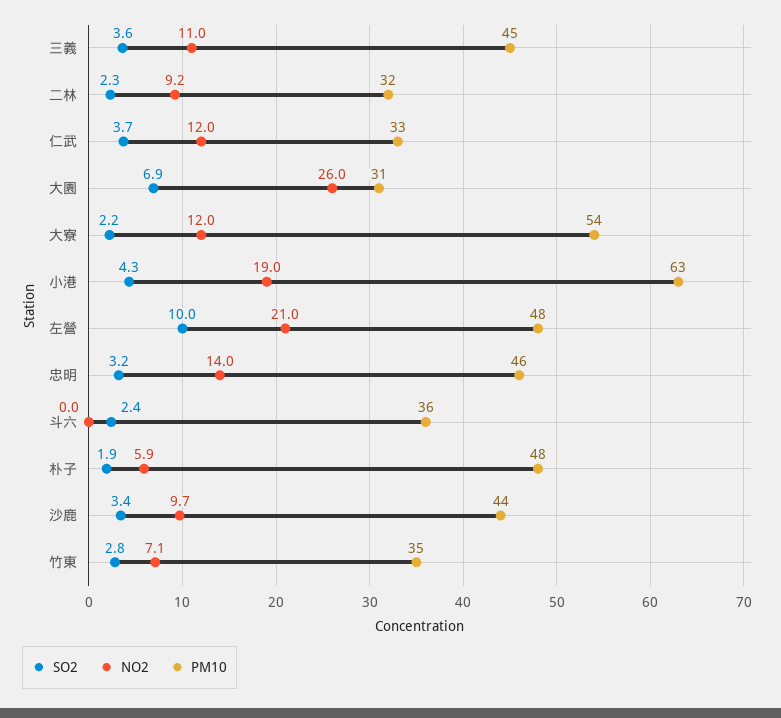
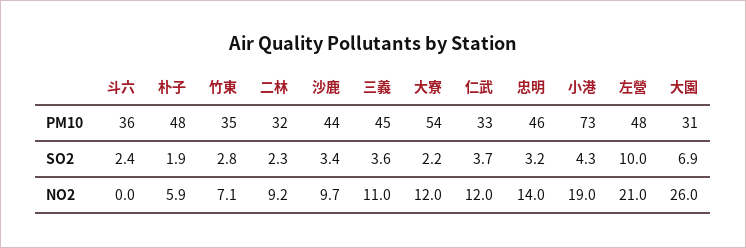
  {
    "SO2": {
      "三義": 3.6,
      "二林": 2.3,
      "仁武": 3.7,
      "大園": 6.9,
      "大寮": 2.2,
      "小港": 4.3,
      "左營": 10,
      "忠明": 3.2,
      "斗六": 2.4,
      "朴子": 1.9,
      "沙鹿": 3.4,
      "竹東": 2.8
    },
    "NO2": {
      "三義": 11,
      "二林": 9.2,
      "仁武": 12,
      "大園": 26,
      "大寮": 12,
      "小港": 19,
      "左營": 21,
      "忠明": 14,
      "斗六": 0,
      "朴子": 5.9,
      "沙鹿": 9.7,
      "竹東": 7.1
    },
    "PM10": {
      "三義": 45,
      "二林": 32,
      "仁武": 33,
      "大園": 31,
      "大寮": 54,
-     "小港": 63,
+     "小港": 73,
      "左營": 48,
      "忠明": 46,
      "斗六": 36,
      "朴子": 48,
      "沙鹿": 44,
      "竹東": 35
    }
  }

